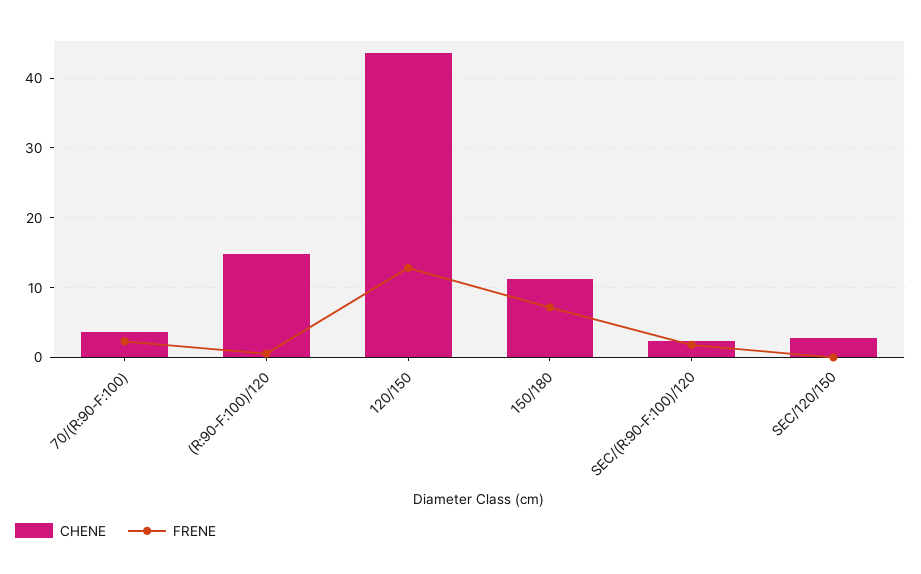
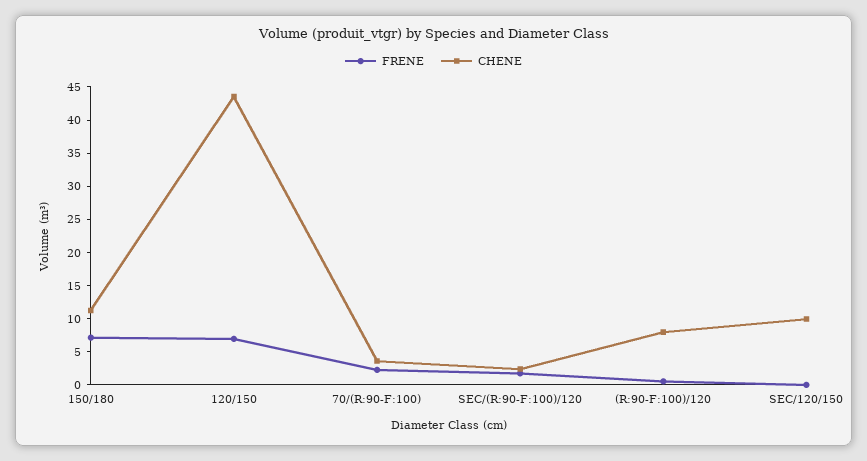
  {
    "CHENE": {
      "70/(R:90-F:100)": 4,
-     "(R:90-F:100)/120": 15,
+     "(R:90-F:100)/120": 7.5,
      "120/150": 44,
      "150/180": 11,
      "SEC/(R:90-F:100)/120": 2,
-     "SEC/120/150": 3
+     "SEC/120/150": 10
    },
    "FRENE": {
      "70/(R:90-F:100)": 2,
      "(R:90-F:100)/120": 1,
-     "120/150": 13,
+     "120/150": 7.5,
      "150/180": 7,
      "SEC/(R:90-F:100)/120": 2,
      "SEC/120/150": 0
    }
  }

